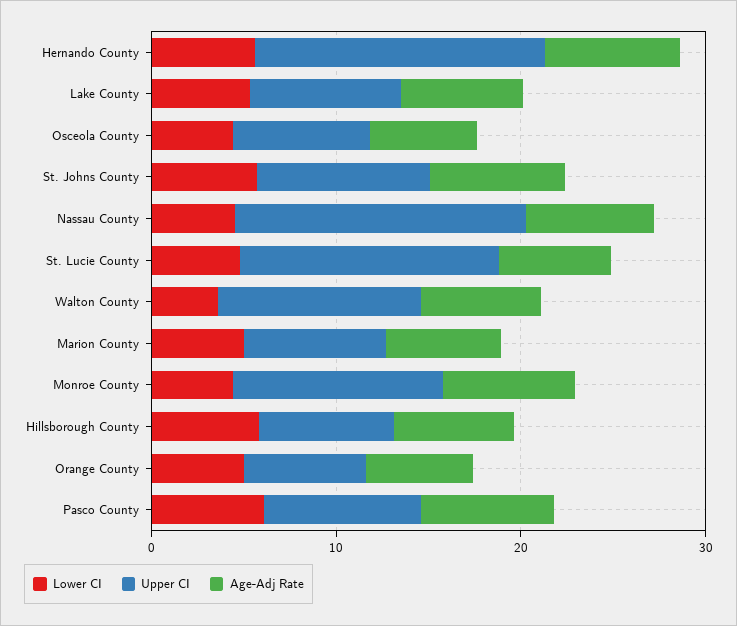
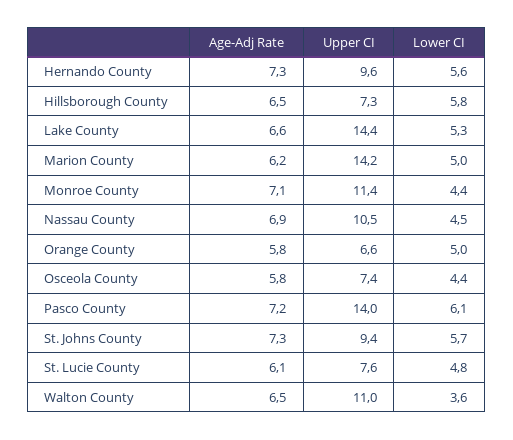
  {
    "Lower CI": {
      "Hernando County": 5.6,
      "Lake County": 5.3,
      "Osceola County": 4.4,
      "St. Johns County": 5.7,
      "Nassau County": 4.5,
      "St. Lucie County": 4.8,
      "Walton County": 3.6,
      "Marion County": 5,
      "Monroe County": 4.4,
      "Hillsborough County": 5.8,
      "Orange County": 5,
      "Pasco County": 6.1
    },
    "Upper CI": {
-     "Hernando County": 16,
+     "Hernando County": 9.6,
-     "Lake County": 8,
+     "Lake County": 14.4,
      "Osceola County": 7.4,
      "St. Johns County": 9.4,
-     "Nassau County": 16,
+     "Nassau County": 10.5,
-     "St. Lucie County": 14,
+     "St. Lucie County": 7.6,
      "Walton County": 11,
-     "Marion County": 8,
+     "Marion County": 14.2,
      "Monroe County": 11.4,
      "Hillsborough County": 7.3,
      "Orange County": 6.6,
-     "Pasco County": 8
+     "Pasco County": 14
    },
    "Age-Adj Rate": {
      "Hernando County": 7.3,
      "Lake County": 6.6,
      "Osceola County": 5.8,
      "St. Johns County": 7.3,
      "Nassau County": 6.9,
      "St. Lucie County": 6.1,
      "Walton County": 6.5,
      "Marion County": 6.2,
      "Monroe County": 7.1,
      "Hillsborough County": 6.5,
      "Orange County": 5.8,
      "Pasco County": 7.2
    }
  }

